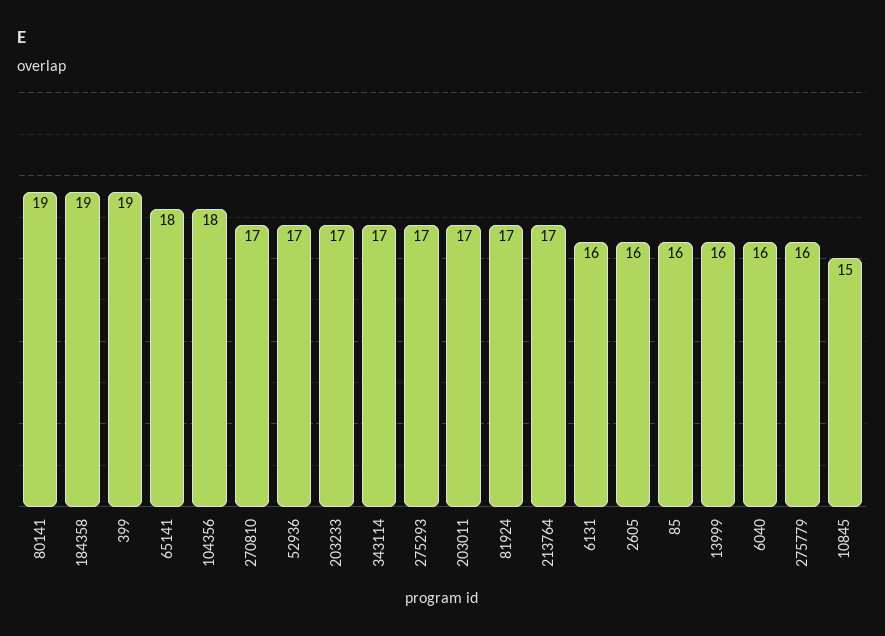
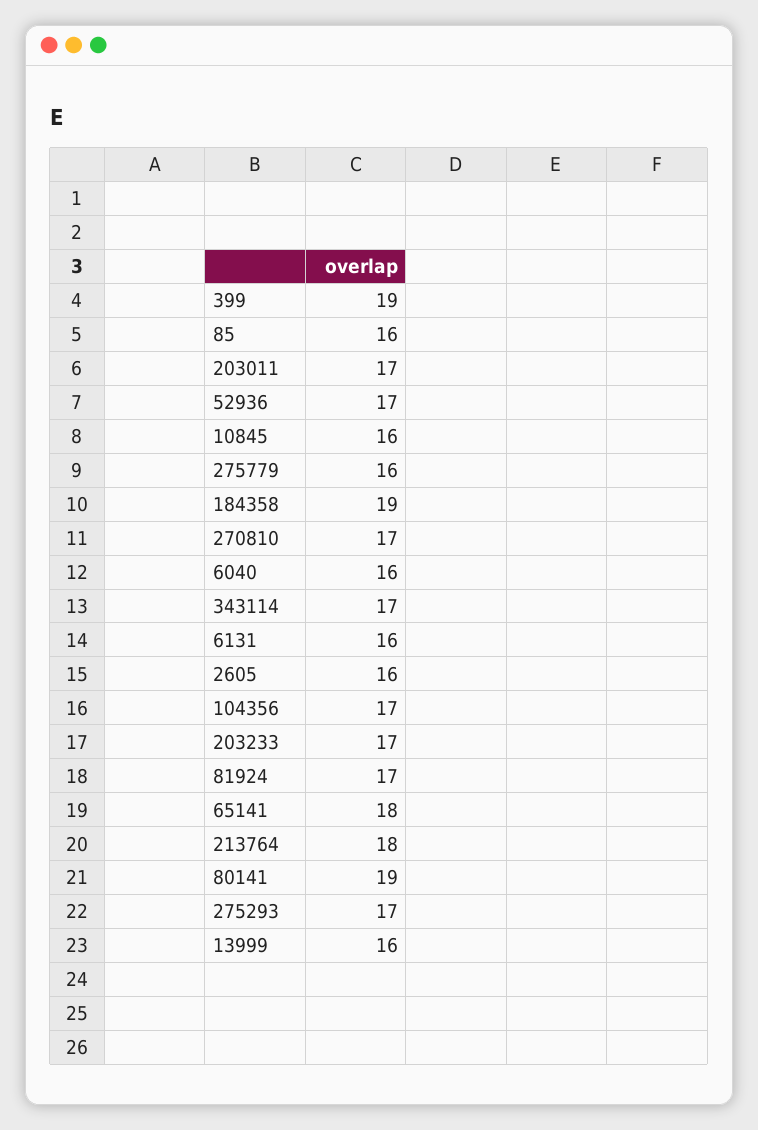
  {
    "80141": 19,
    "184358": 19,
    "399": 19,
    "65141": 18,
-   "104356": 18,
+   "104356": 17,
    "270810": 17,
    "52936": 17,
    "203233": 17,
    "343114": 17,
    "275293": 17,
    "203011": 17,
    "81924": 17,
-   "213764": 17,
+   "213764": 18,
    "6131": 16,
    "2605": 16,
    "85": 16,
    "13999": 16,
    "6040": 16,
    "275779": 16,
-   "10845": 15
+   "10845": 16
  }

